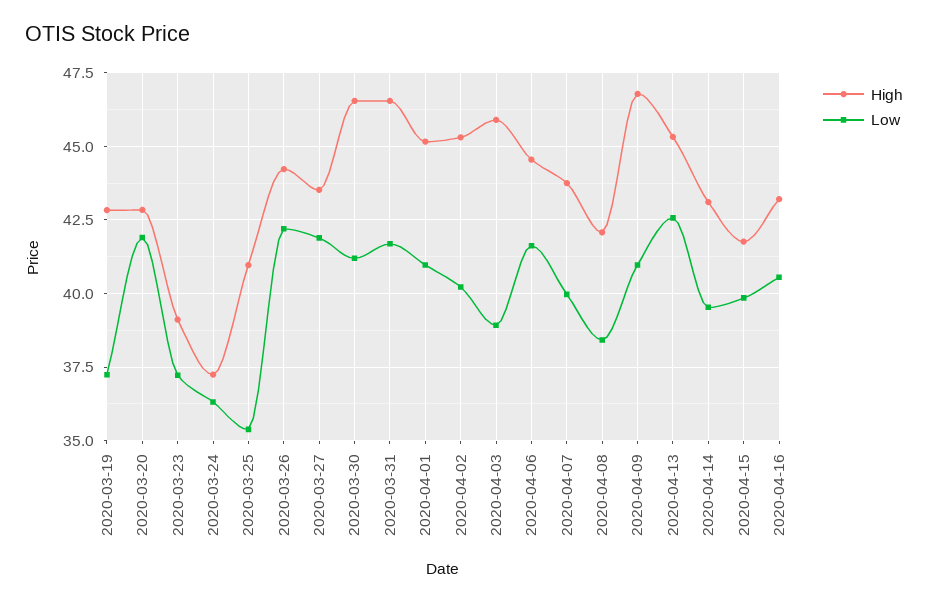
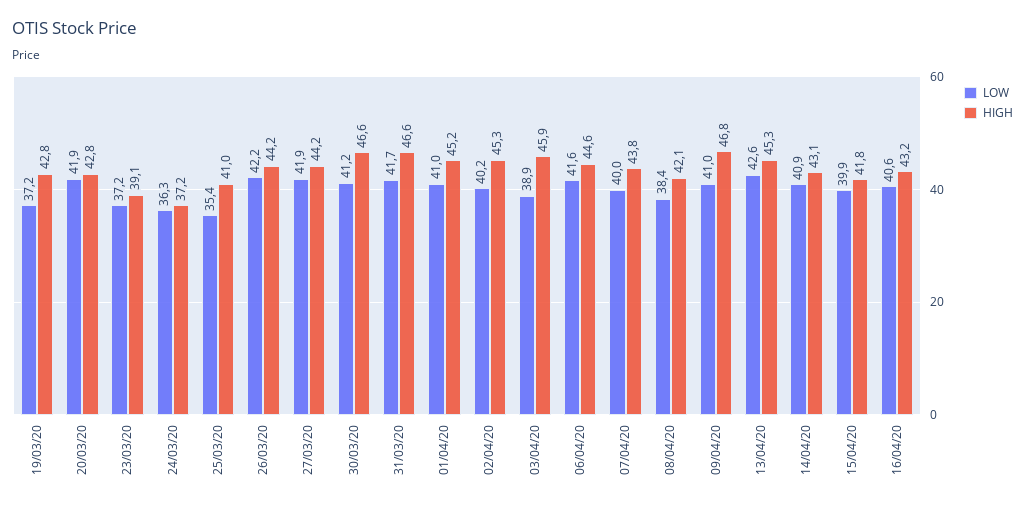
  {
    "High": {
      "2020-03-19": 42.8,
      "2020-03-20": 42.8,
      "2020-03-23": 39.1,
      "2020-03-24": 37.2,
      "2020-03-25": 41,
      "2020-03-26": 44.2,
-     "2020-03-27": 43.5,
+     "2020-03-27": 44.2,
      "2020-03-30": 46.6,
      "2020-03-31": 46.6,
      "2020-04-01": 45.2,
      "2020-04-02": 45.3,
      "2020-04-03": 45.9,
      "2020-04-06": 44.6,
      "2020-04-07": 43.8,
      "2020-04-08": 42.1,
      "2020-04-09": 46.8,
      "2020-04-13": 45.3,
      "2020-04-14": 43.1,
      "2020-04-15": 41.8,
      "2020-04-16": 43.2
    },
    "Low": {
      "2020-03-19": 37.2,
      "2020-03-20": 41.9,
      "2020-03-23": 37.2,
      "2020-03-24": 36.3,
      "2020-03-25": 35.4,
      "2020-03-26": 42.2,
      "2020-03-27": 41.9,
      "2020-03-30": 41.2,
      "2020-03-31": 41.7,
      "2020-04-01": 41,
      "2020-04-02": 40.2,
      "2020-04-03": 38.9,
      "2020-04-06": 41.6,
      "2020-04-07": 40,
      "2020-04-08": 38.4,
      "2020-04-09": 41,
      "2020-04-13": 42.6,
-     "2020-04-14": 39.5,
+     "2020-04-14": 40.9,
      "2020-04-15": 39.9,
      "2020-04-16": 40.6
    }
  }

